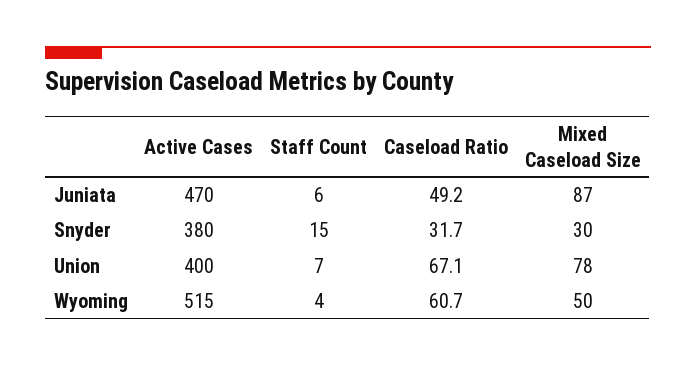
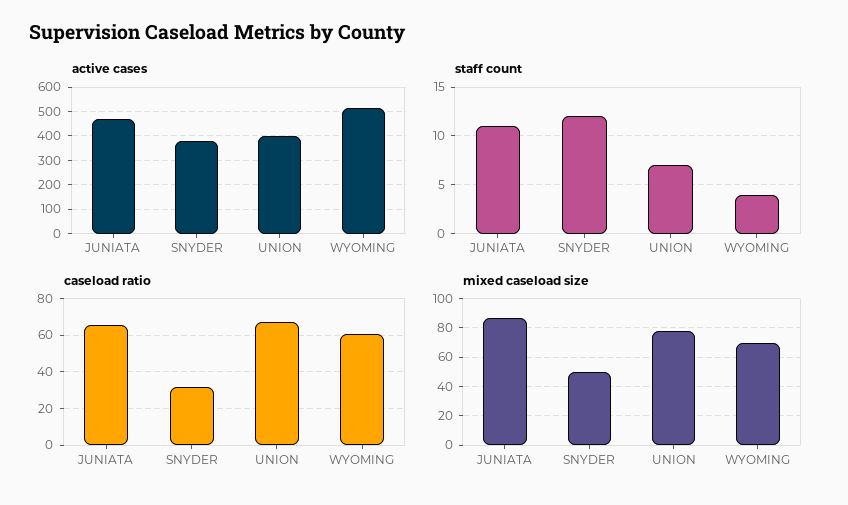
  {
    "Active Cases": {
      "Juniata": 470,
      "Snyder": 380,
      "Union": 400,
      "Wyoming": 515
    },
    "Staff Count": {
-     "Juniata": 6,
+     "Juniata": 11,
-     "Snyder": 15,
+     "Snyder": 12,
      "Union": 7,
      "Wyoming": 4
    },
    "Caseload Ratio": {
-     "Juniata": 49.2,
+     "Juniata": 65,
      "Snyder": 31.7,
      "Union": 67.1,
      "Wyoming": 60.7
    },
    "Mixed Caseload Size": {
      "Juniata": 87,
-     "Snyder": 30,
+     "Snyder": 50,
      "Union": 78,
-     "Wyoming": 50
+     "Wyoming": 70
    }
  }

